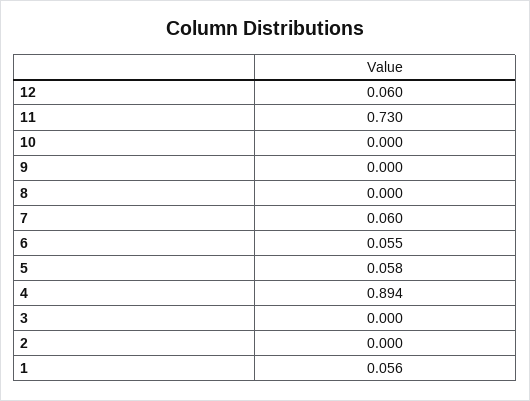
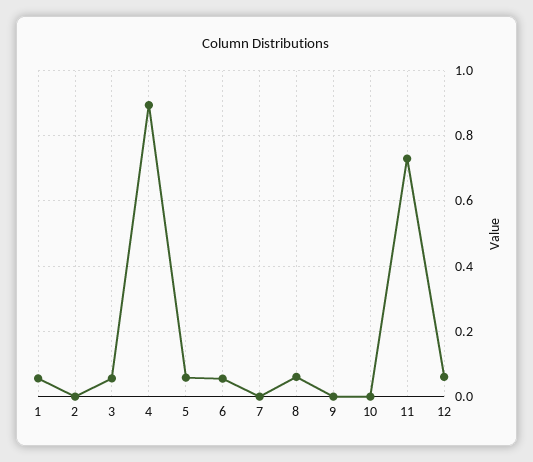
  {
    "12": 0.06,
    "11": 0.73,
    "10": 0,
    "9": 0,
-   "8": 0,
+   "8": 0.06,
-   "7": 0.06,
+   "7": 0,
    "6": 0.055,
    "5": 0.058,
    "4": 0.894,
-   "3": 0,
+   "3": 0.06,
    "2": 0,
    "1": 0.056
  }

